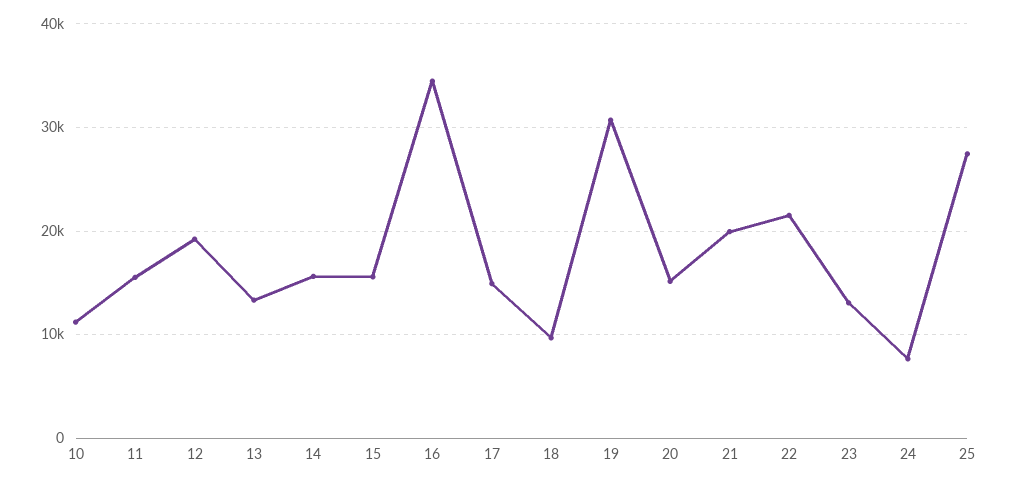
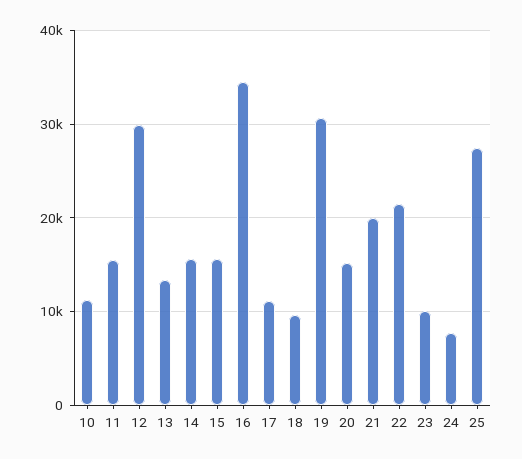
  {
    "10": 11000,
    "11": 16000,
-   "12": 19000,
+   "12": 30000,
    "13": 13000,
    "14": 16000,
    "15": 16000,
    "16": 34000,
-   "17": 15000,
+   "17": 11000,
    "18": 10000,
    "19": 31000,
    "20": 15000,
    "21": 20000,
    "22": 22000,
-   "23": 13000,
+   "23": 10000,
    "24": 8000,
    "25": 27000
  }

